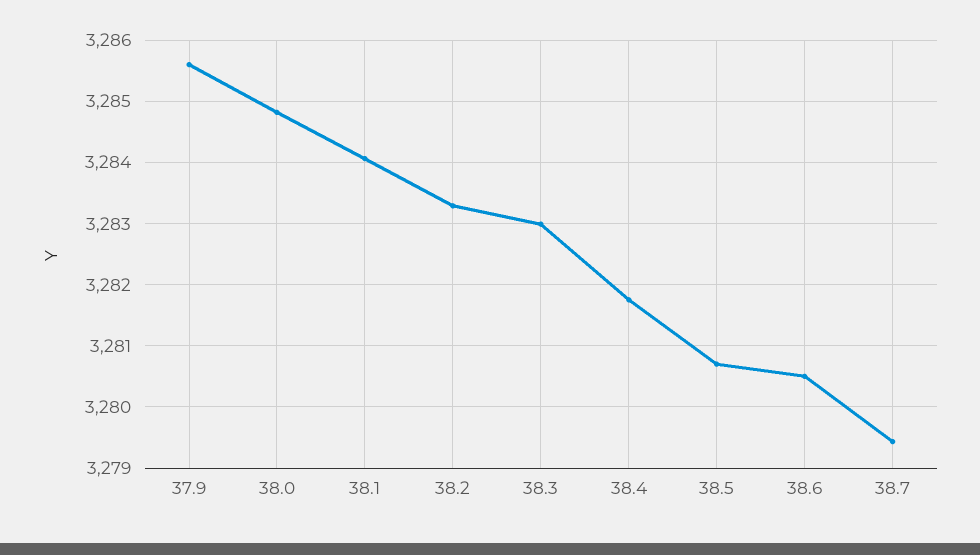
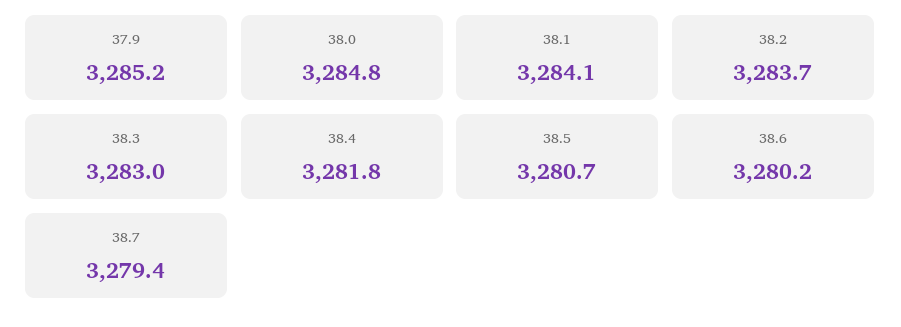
  {
-   "37.9": 3285.6,
+   "37.9": 3285.2,
    "38.0": 3284.8,
    "38.1": 3284.1,
-   "38.2": 3283.3,
+   "38.2": 3283.7,
    "38.3": 3283,
    "38.4": 3281.8,
    "38.5": 3280.7,
-   "38.6": 3280.5,
+   "38.6": 3280.2,
    "38.7": 3279.4
  }

